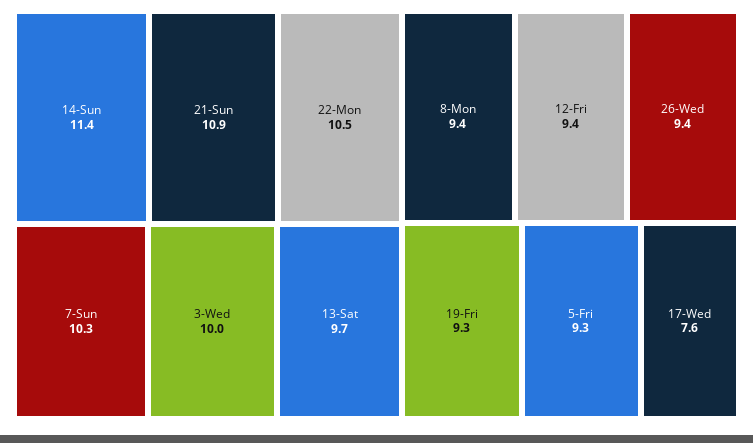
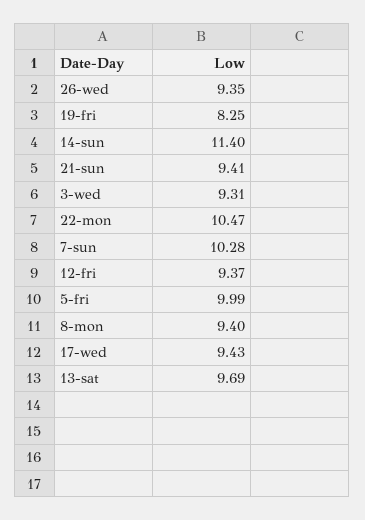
  {
    "14-Sun": 11.4,
-   "21-Sun": 10.9,
+   "21-Sun": 9.41,
    "22-Mon": 10.47,
    "7-Sun": 10.28,
-   "3-Wed": 10,
+   "3-Wed": 9.31,
    "13-Sat": 9.69,
    "8-Mon": 9.4,
    "12-Fri": 9.37,
    "26-Wed": 9.35,
-   "19-Fri": 9.3,
+   "19-Fri": 8.25,
-   "5-Fri": 9.3,
+   "5-Fri": 9.99,
-   "17-Wed": 7.6
+   "17-Wed": 9.43
  }

